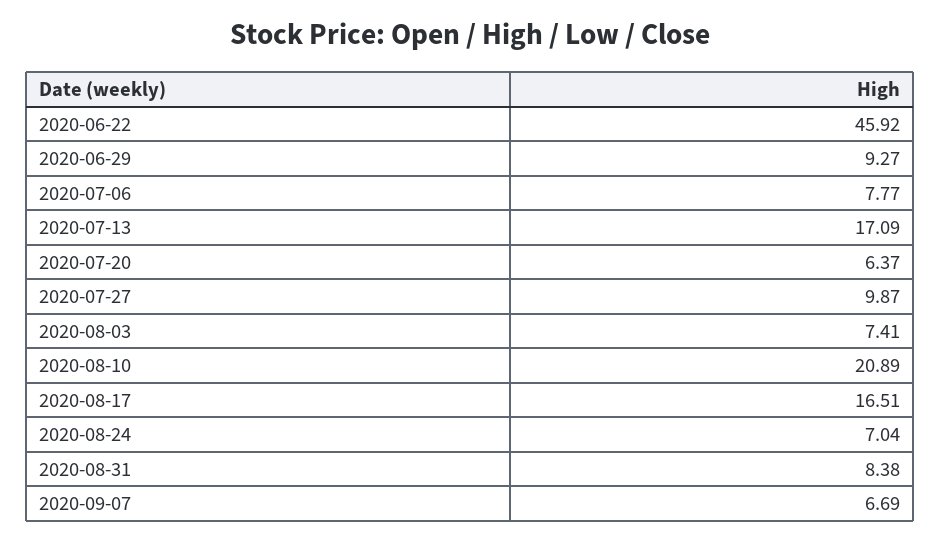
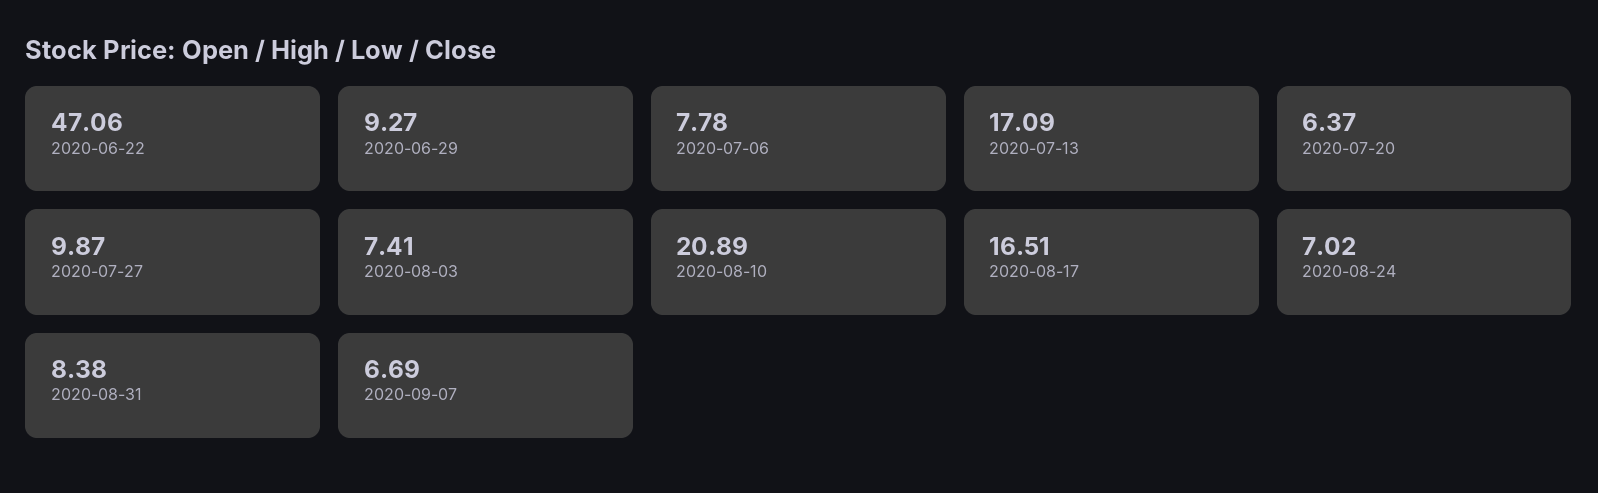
  {
-   "2020-06-22": 45.92,
+   "2020-06-22": 47.06,
    "2020-06-29": 9.27,
-   "2020-07-06": 7.77,
+   "2020-07-06": 7.78,
    "2020-07-13": 17.09,
    "2020-07-20": 6.37,
    "2020-07-27": 9.87,
    "2020-08-03": 7.41,
    "2020-08-10": 20.89,
    "2020-08-17": 16.51,
-   "2020-08-24": 7.04,
+   "2020-08-24": 7.02,
    "2020-08-31": 8.38,
    "2020-09-07": 6.69
  }

